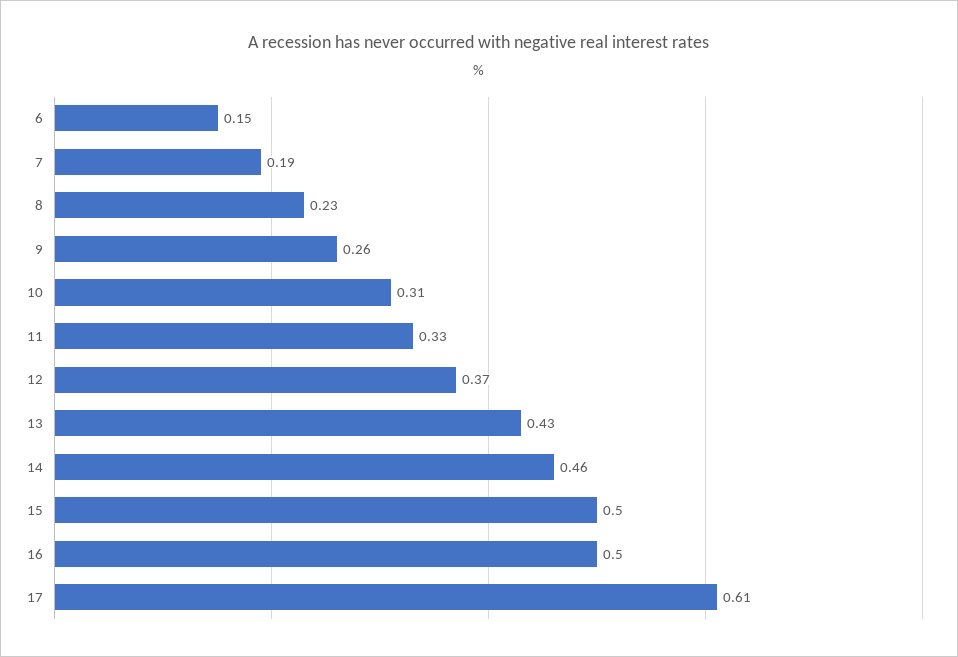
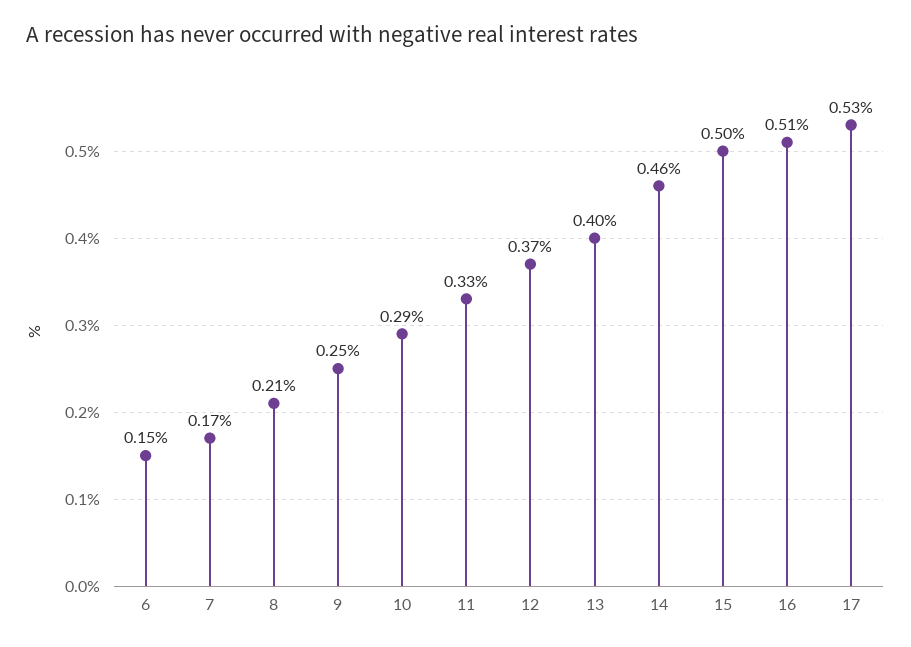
  {
    "6": 0.15,
-   "7": 0.19,
+   "7": 0.17,
-   "8": 0.23,
+   "8": 0.21,
-   "9": 0.26,
+   "9": 0.25,
-   "10": 0.31,
+   "10": 0.29,
    "11": 0.33,
    "12": 0.37,
-   "13": 0.43,
+   "13": 0.4,
    "14": 0.46,
    "15": 0.5,
-   "16": 0.5,
+   "16": 0.51,
-   "17": 0.61
+   "17": 0.53
  }

